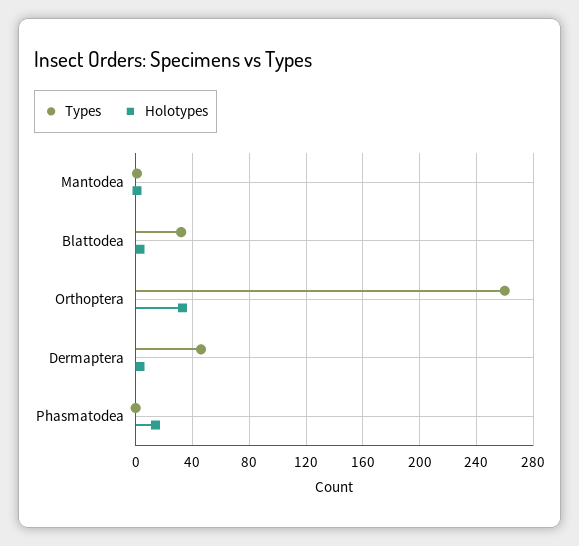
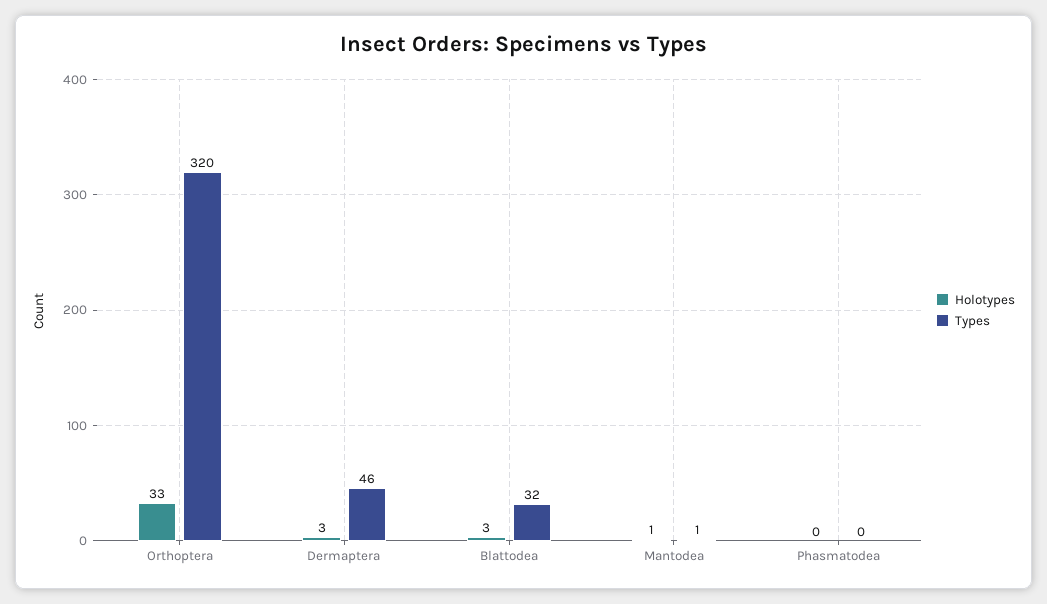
  {
    "Types": {
      "Mantodea": 1,
      "Blattodea": 32,
-     "Orthoptera": 260,
+     "Orthoptera": 320,
      "Dermaptera": 46,
      "Phasmatodea": 0
    },
    "Holotypes": {
      "Mantodea": 1,
      "Blattodea": 3,
      "Orthoptera": 33,
      "Dermaptera": 3,
-     "Phasmatodea": 15
+     "Phasmatodea": 0
    }
  }

